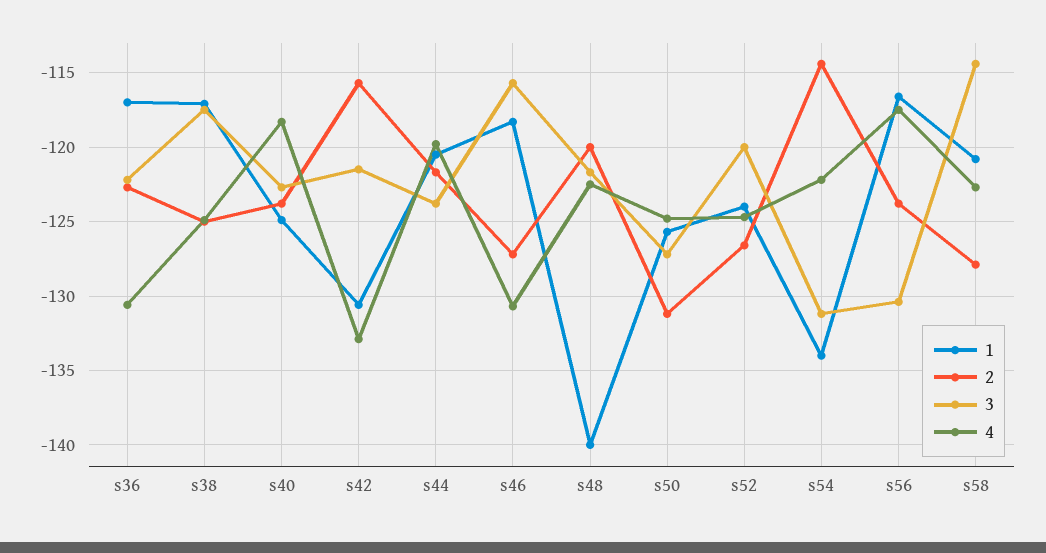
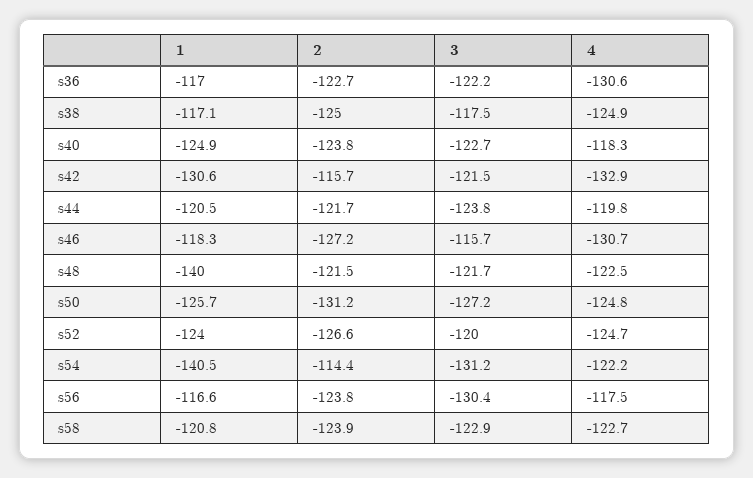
  {
    "1": {
      "s36": -117,
      "s38": -117.1,
      "s40": -124.9,
      "s42": -130.6,
      "s44": -120.5,
      "s46": -118.3,
      "s48": -140,
      "s50": -125.7,
      "s52": -124,
-     "s54": -134,
+     "s54": -140.5,
      "s56": -116.6,
      "s58": -120.8
    },
    "2": {
      "s36": -122.7,
      "s38": -125,
      "s40": -123.8,
      "s42": -115.7,
      "s44": -121.7,
      "s46": -127.2,
-     "s48": -120,
+     "s48": -121.5,
      "s50": -131.2,
      "s52": -126.6,
      "s54": -114.4,
      "s56": -123.8,
-     "s58": -128
+     "s58": -123.9
    },
    "3": {
      "s36": -122.2,
      "s38": -117.5,
      "s40": -122.7,
      "s42": -121.5,
      "s44": -123.8,
      "s46": -115.7,
      "s48": -121.7,
      "s50": -127.2,
      "s52": -120,
      "s54": -131.2,
      "s56": -130.4,
-     "s58": -114.5
+     "s58": -122.9
    },
    "4": {
      "s36": -130.6,
      "s38": -124.9,
      "s40": -118.3,
      "s42": -132.9,
      "s44": -119.8,
      "s46": -130.7,
      "s48": -122.5,
      "s50": -124.8,
      "s52": -124.7,
      "s54": -122.2,
      "s56": -117.5,
      "s58": -122.7
    }
  }

